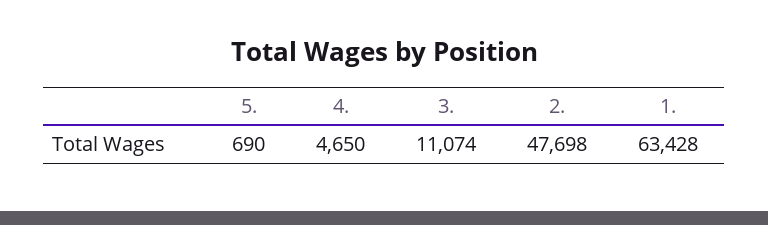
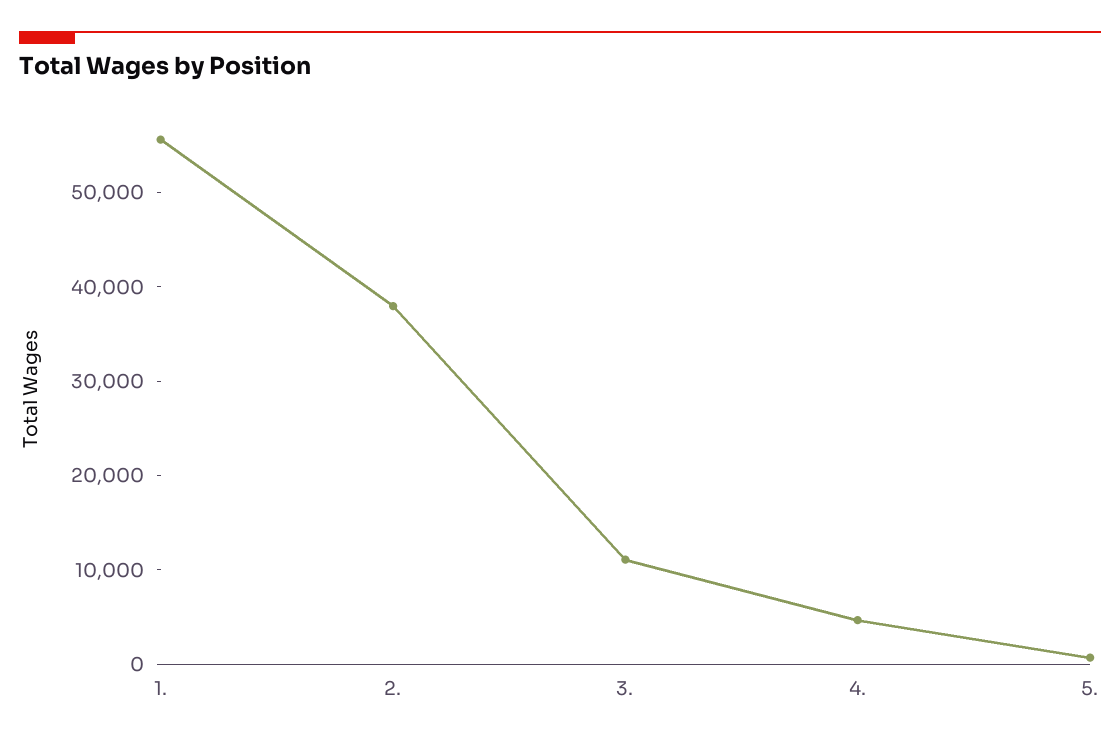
  {
    "5.": 690,
    "4.": 4650,
    "3.": 11074,
-   "2.": 47698,
+   "2.": 38000,
-   "1.": 63428
+   "1.": 56000
  }

